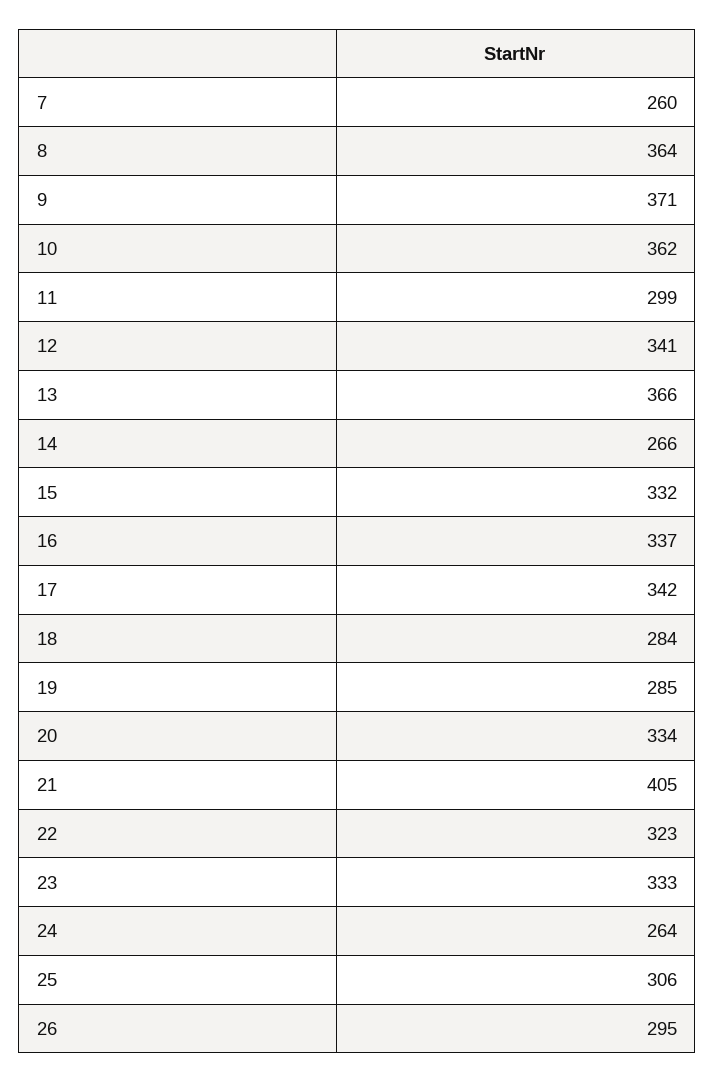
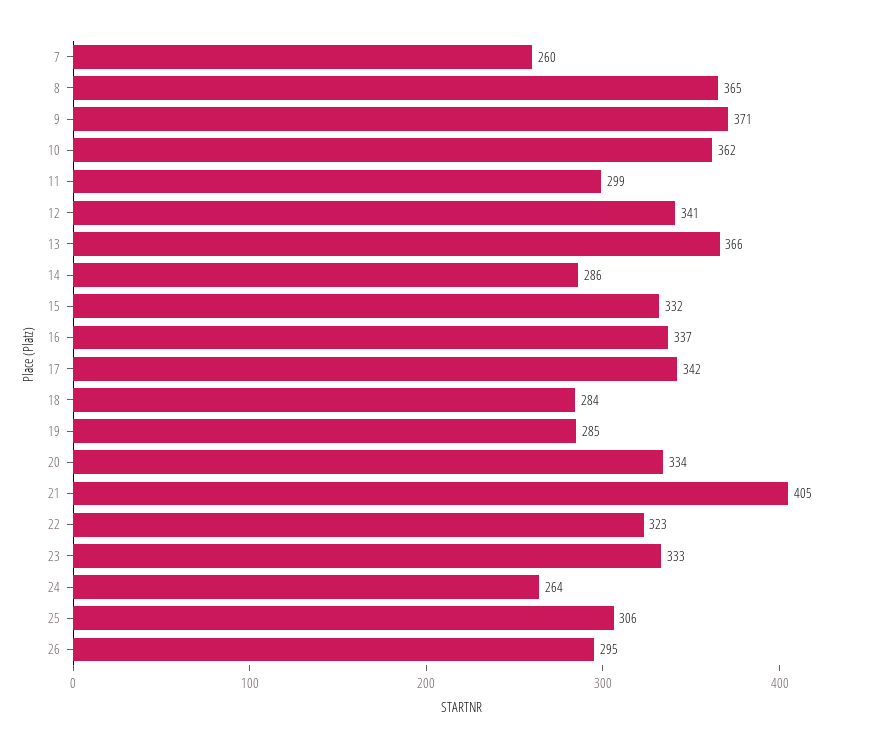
  {
    "7": 260,
-   "8": 364,
+   "8": 365,
    "9": 371,
    "10": 362,
    "11": 299,
    "12": 341,
    "13": 366,
-   "14": 266,
+   "14": 286,
    "15": 332,
    "16": 337,
    "17": 342,
    "18": 284,
    "19": 285,
    "20": 334,
    "21": 405,
    "22": 323,
    "23": 333,
    "24": 264,
    "25": 306,
    "26": 295
  }

